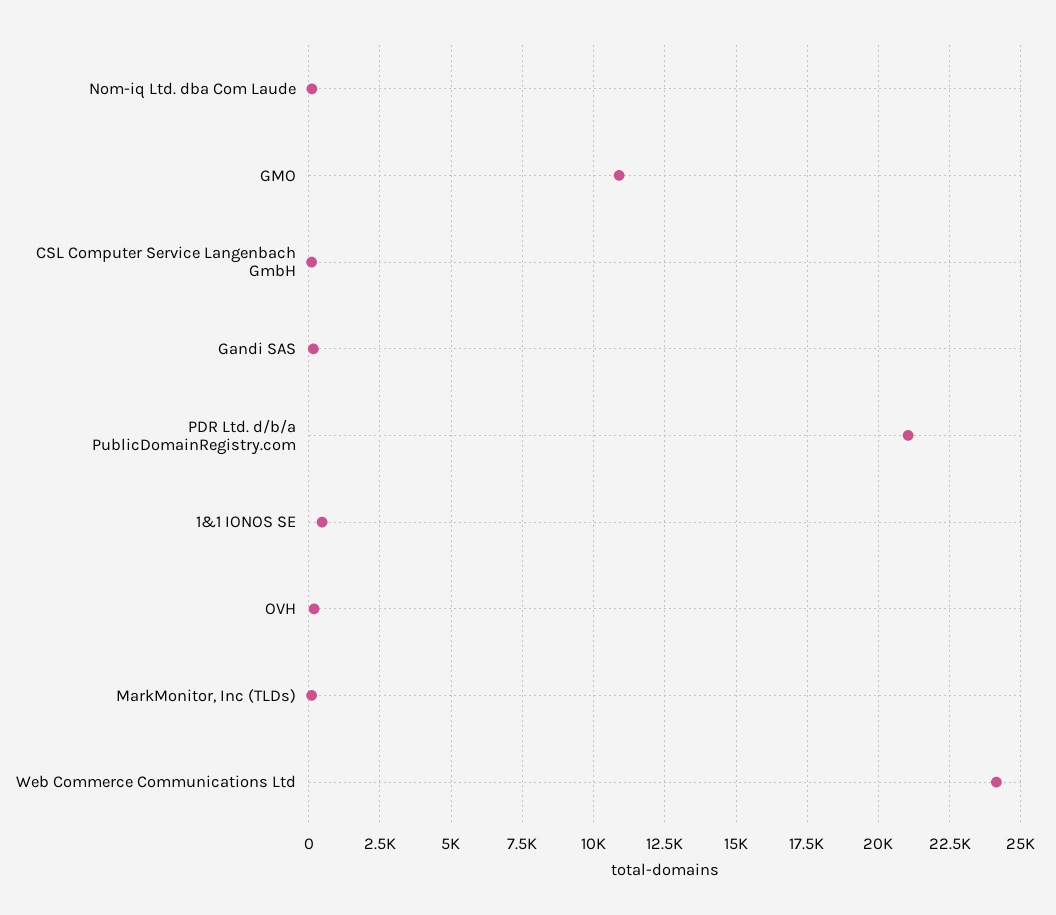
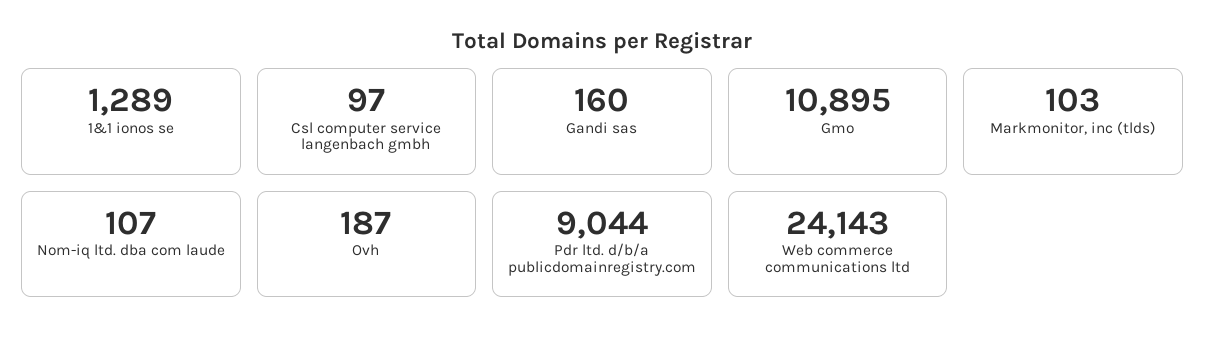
  {
    "Nom-iq Ltd. dba Com Laude": 107,
    "GMO": 10895,
    "CSL Computer Service Langenbach GmbH": 97,
    "Gandi SAS": 160,
-   "PDR Ltd. d/b/a PublicDomainRegistry.com": 21000,
+   "PDR Ltd. d/b/a PublicDomainRegistry.com": 9044,
-   "1&1 IONOS SE": 500,
+   "1&1 IONOS SE": 1289,
    "OVH": 187,
    "MarkMonitor, Inc (TLDs)": 103,
    "Web Commerce Communications Ltd": 24143
  }

